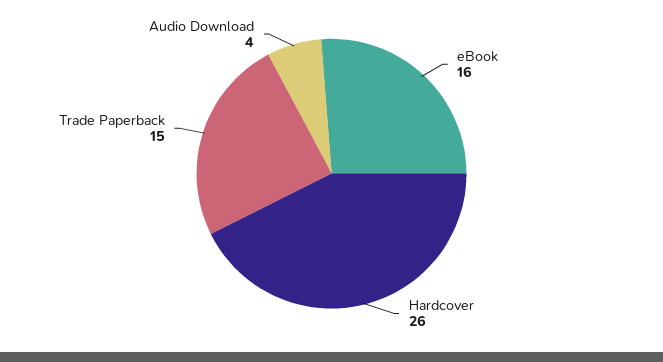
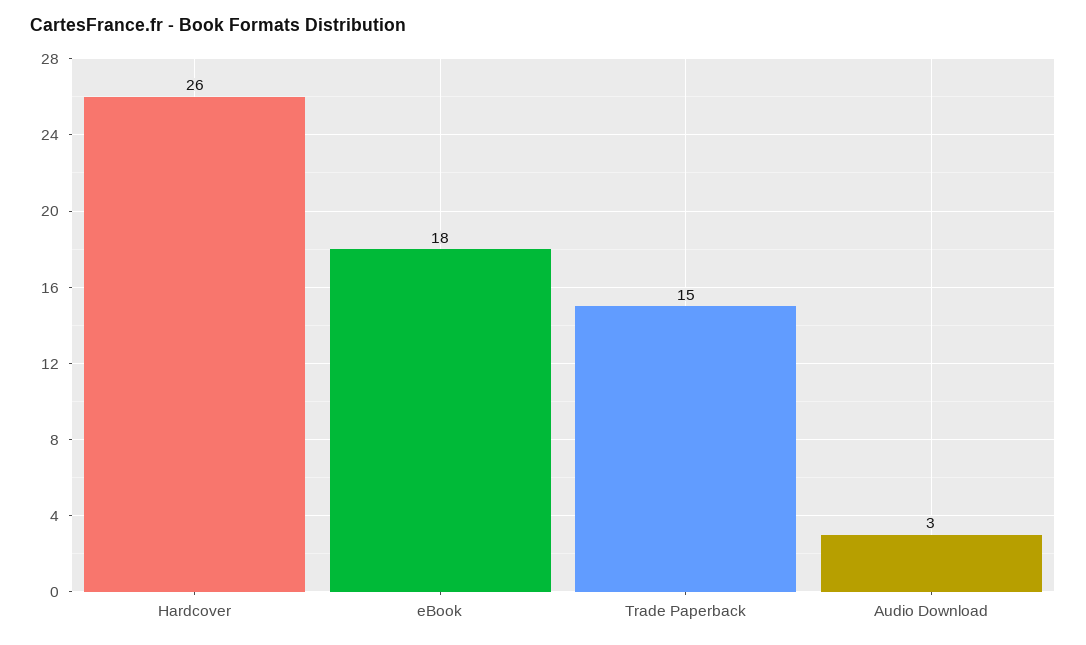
  {
-   "eBook": 16,
+   "eBook": 18,
    "Hardcover": 26,
    "Trade Paperback": 15,
-   "Audio Download": 4
+   "Audio Download": 3
  }

